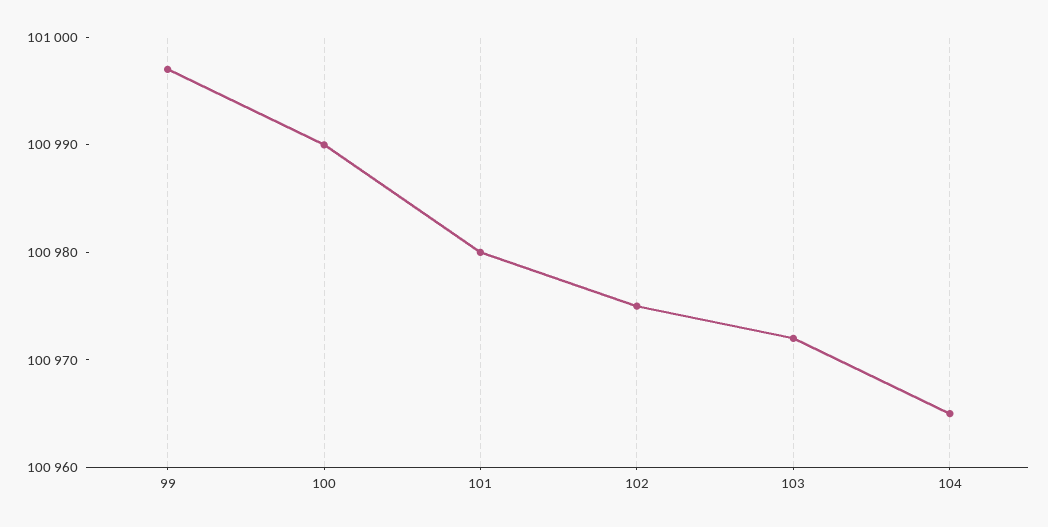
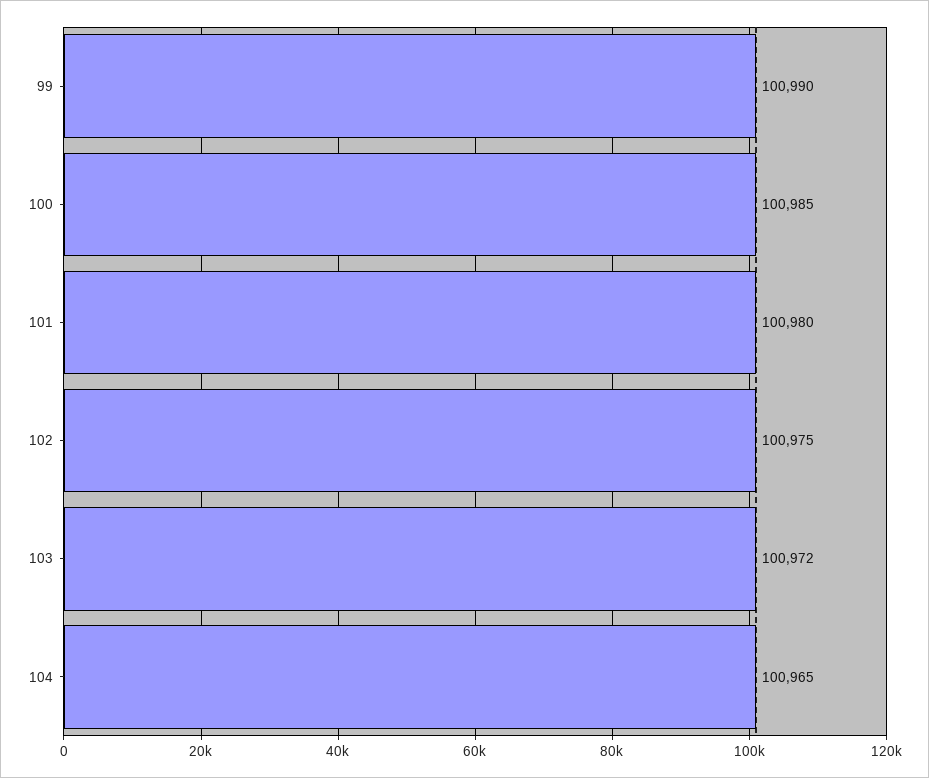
  {
-   "99": 100997,
+   "99": 100990,
-   "100": 100990,
+   "100": 100985,
    "101": 100980,
    "102": 100975,
    "103": 100972,
    "104": 100965
  }

